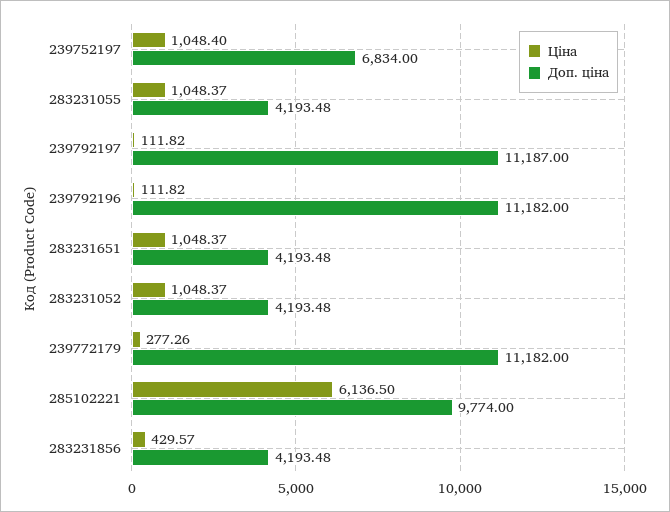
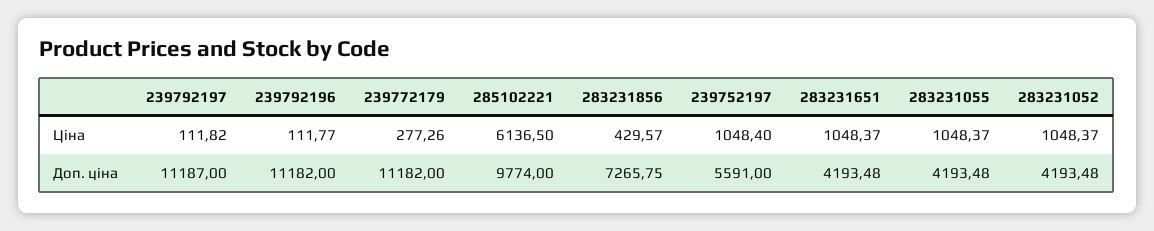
  {
    "Ціна": {
      "239752197": 1048.4,
      "283231055": 1048.37,
      "239792197": 111.82,
-     "239792196": 111.82,
+     "239792196": 111.77,
      "283231651": 1048.37,
      "283231052": 1048.37,
      "239772179": 277.26,
      "285102221": 6136.5,
      "283231856": 429.57
    },
    "Доп. ціна": {
-     "239752197": 6834,
+     "239752197": 5591,
      "283231055": 4193.48,
      "239792197": 11187,
      "239792196": 11182,
      "283231651": 4193.48,
      "283231052": 4193.48,
      "239772179": 11182,
      "285102221": 9774,
-     "283231856": 4193.48
+     "283231856": 7265.75
    }
  }

